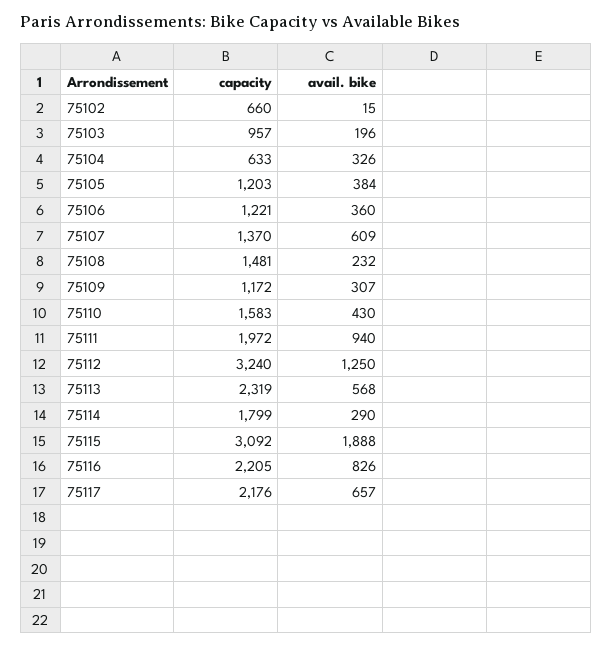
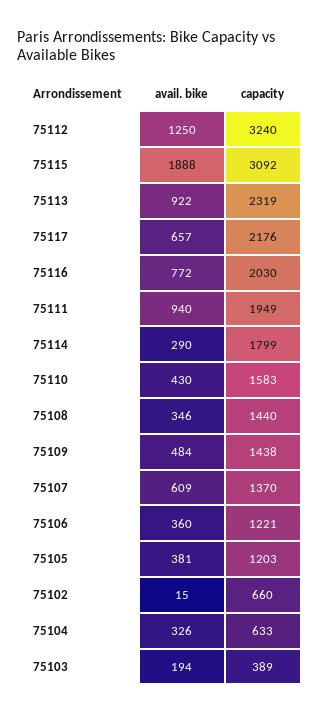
  {
    "capacity": {
      "75102": 660,
-     "75103": 957,
+     "75103": 389,
      "75104": 633,
      "75105": 1203,
      "75106": 1221,
      "75107": 1370,
-     "75108": 1481,
+     "75108": 1440,
-     "75109": 1172,
+     "75109": 1438,
      "75110": 1583,
-     "75111": 1972,
+     "75111": 1949,
      "75112": 3240,
      "75113": 2319,
      "75114": 1799,
      "75115": 3092,
-     "75116": 2205,
+     "75116": 2030,
      "75117": 2176
    },
    "avail. bike": {
      "75102": 15,
-     "75103": 196,
+     "75103": 194,
      "75104": 326,
-     "75105": 384,
+     "75105": 381,
      "75106": 360,
      "75107": 609,
-     "75108": 232,
+     "75108": 346,
-     "75109": 307,
+     "75109": 484,
      "75110": 430,
      "75111": 940,
      "75112": 1250,
-     "75113": 568,
+     "75113": 922,
      "75114": 290,
      "75115": 1888,
-     "75116": 826,
+     "75116": 772,
      "75117": 657
    }
  }

